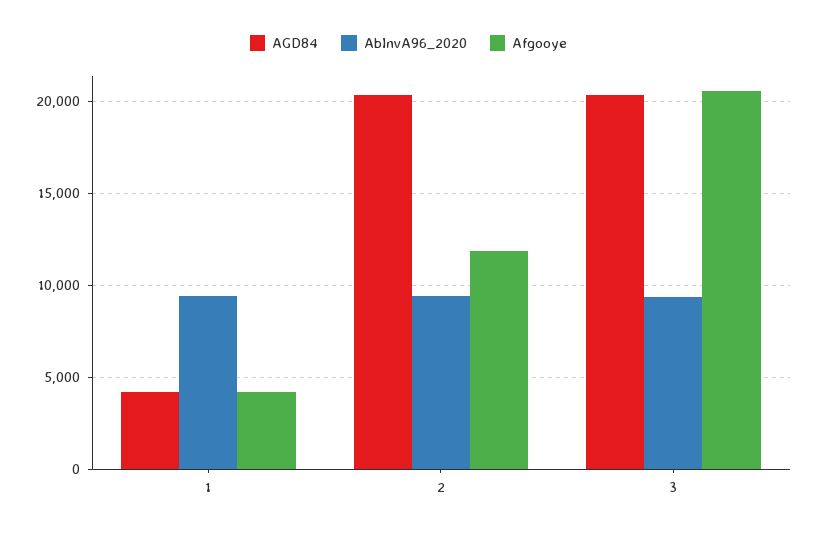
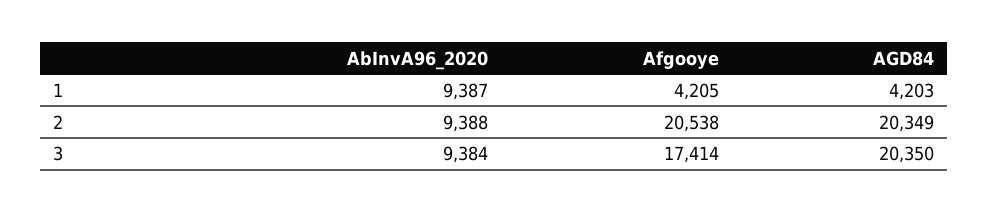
  {
    "AGD84": {
      "1": 4203,
      "2": 20349,
      "3": 20350
    },
    "AbInvA96_2020": {
      "1": 9387,
      "2": 9388,
      "3": 9384
    },
    "Afgooye": {
      "1": 4205,
-     "2": 12000,
+     "2": 20538,
-     "3": 20500
+     "3": 17414
    }
  }

